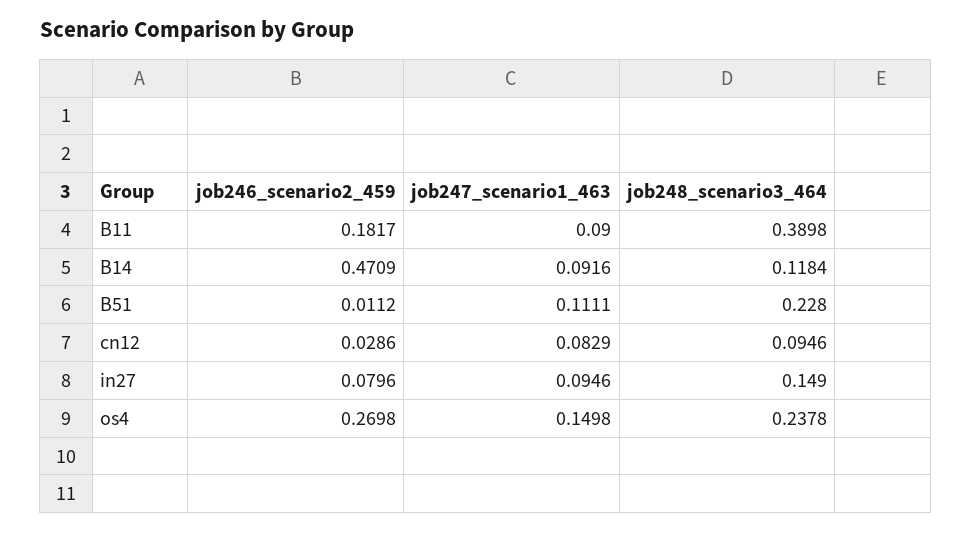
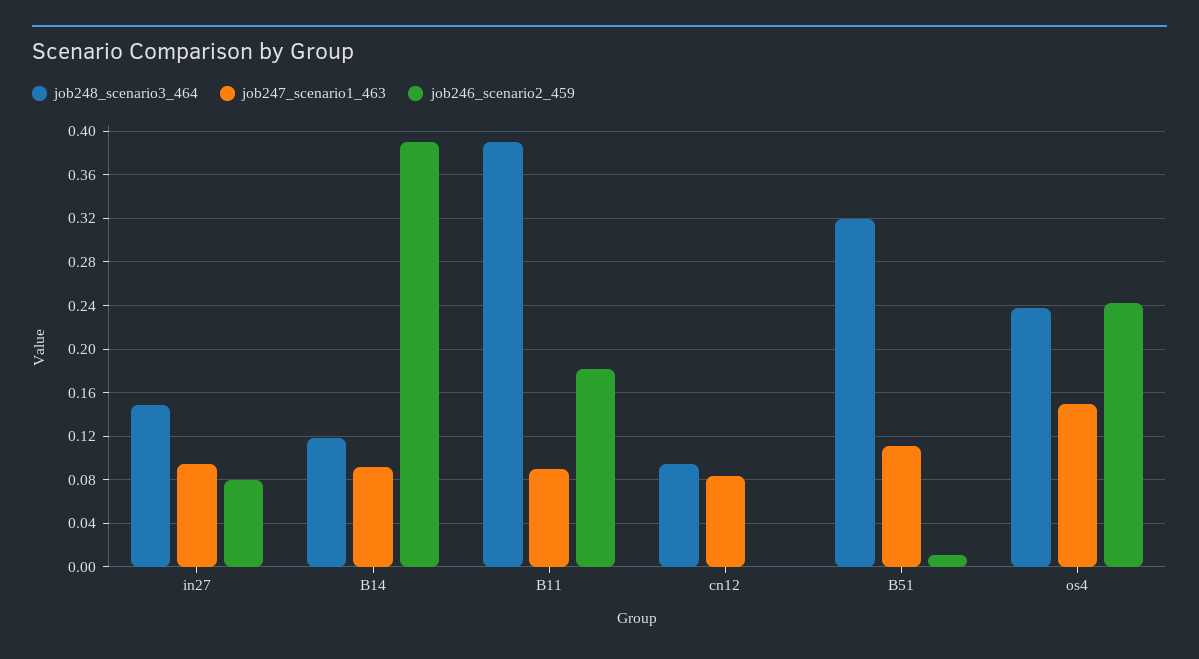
  {
    "job246_scenario2_459": {
      "B11": 0.1817,
-     "B14": 0.4709,
+     "B14": 0.39,
      "B51": 0.0112,
-     "cn12": 0.0286,
+     "cn12": 0,
      "in27": 0.0796,
-     "os4": 0.2698
+     "os4": 0.24
    },
    "job247_scenario1_463": {
      "B11": 0.09,
      "B14": 0.0916,
      "B51": 0.1111,
      "cn12": 0.0829,
      "in27": 0.0946,
      "os4": 0.1498
    },
    "job248_scenario3_464": {
      "B11": 0.3898,
      "B14": 0.1184,
-     "B51": 0.228,
+     "B51": 0.32,
      "cn12": 0.0946,
      "in27": 0.149,
      "os4": 0.2378
    }
  }

